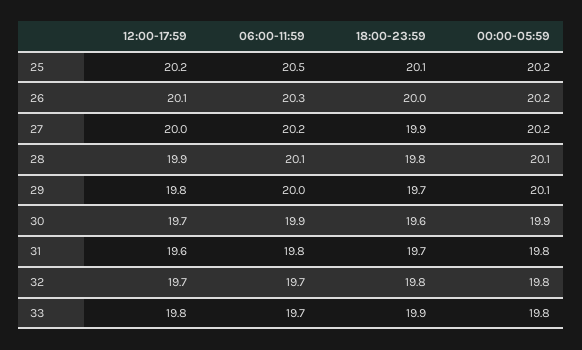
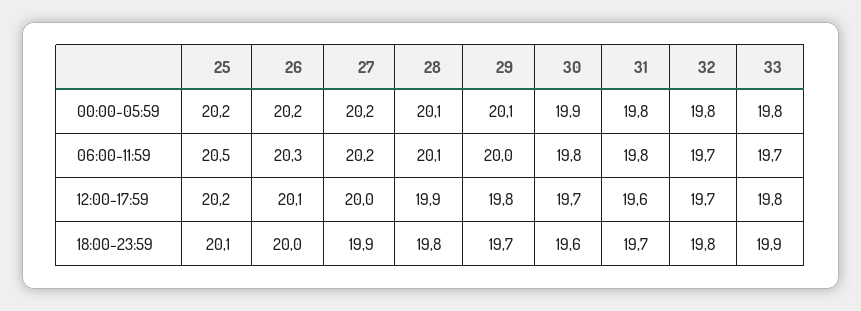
  {
    "12:00-17:59": {
      "25": 20.2,
      "26": 20.1,
      "27": 20,
      "28": 19.9,
      "29": 19.8,
      "30": 19.7,
      "31": 19.6,
      "32": 19.7,
      "33": 19.8
    },
    "06:00-11:59": {
      "25": 20.5,
      "26": 20.3,
      "27": 20.2,
      "28": 20.1,
      "29": 20,
-     "30": 19.9,
+     "30": 19.8,
      "31": 19.8,
      "32": 19.7,
      "33": 19.7
    },
    "18:00-23:59": {
      "25": 20.1,
      "26": 20,
      "27": 19.9,
      "28": 19.8,
      "29": 19.7,
      "30": 19.6,
      "31": 19.7,
      "32": 19.8,
      "33": 19.9
    },
    "00:00-05:59": {
      "25": 20.2,
      "26": 20.2,
      "27": 20.2,
      "28": 20.1,
      "29": 20.1,
      "30": 19.9,
      "31": 19.8,
      "32": 19.8,
      "33": 19.8
    }
  }

